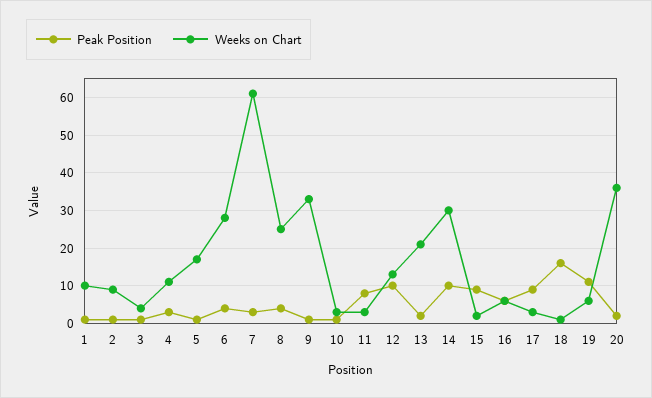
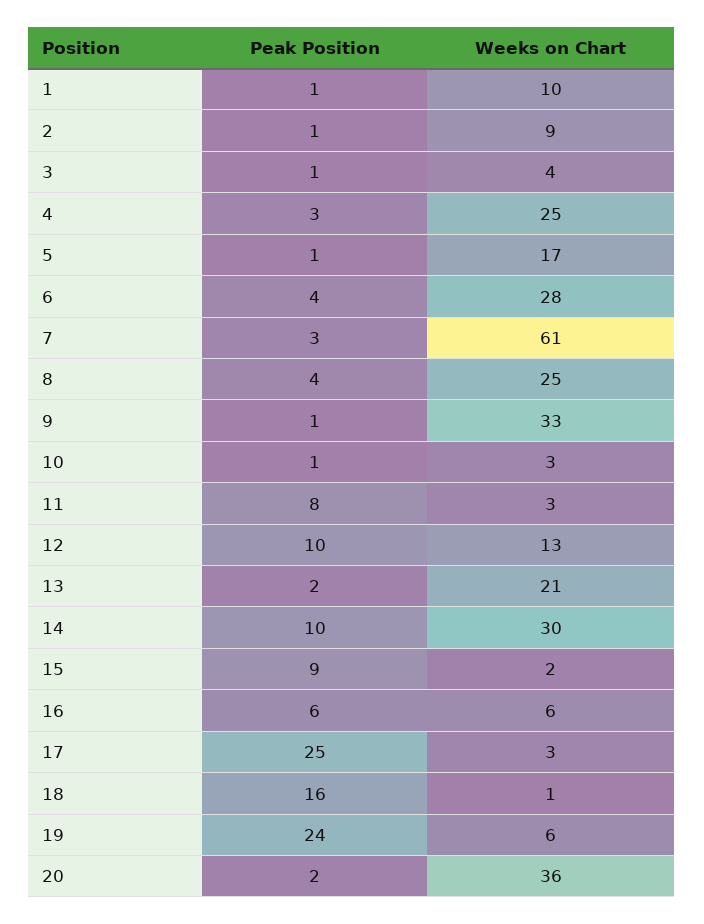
  {
    "Peak Position": {
      "1": 1,
      "2": 1,
      "3": 1,
      "4": 3,
      "5": 1,
      "6": 4,
      "7": 3,
      "8": 4,
      "9": 1,
      "10": 1,
      "11": 8,
      "12": 10,
      "13": 2,
      "14": 10,
      "15": 9,
      "16": 6,
-     "17": 10,
+     "17": 25,
      "18": 16,
-     "19": 10,
+     "19": 24,
      "20": 2
    },
    "Weeks on Chart": {
      "1": 10,
      "2": 9,
      "3": 4,
-     "4": 10,
+     "4": 25,
      "5": 17,
      "6": 28,
      "7": 61,
      "8": 25,
      "9": 33,
      "10": 3,
      "11": 3,
      "12": 13,
      "13": 21,
      "14": 30,
      "15": 2,
      "16": 6,
      "17": 3,
      "18": 1,
      "19": 6,
      "20": 36
    }
  }

